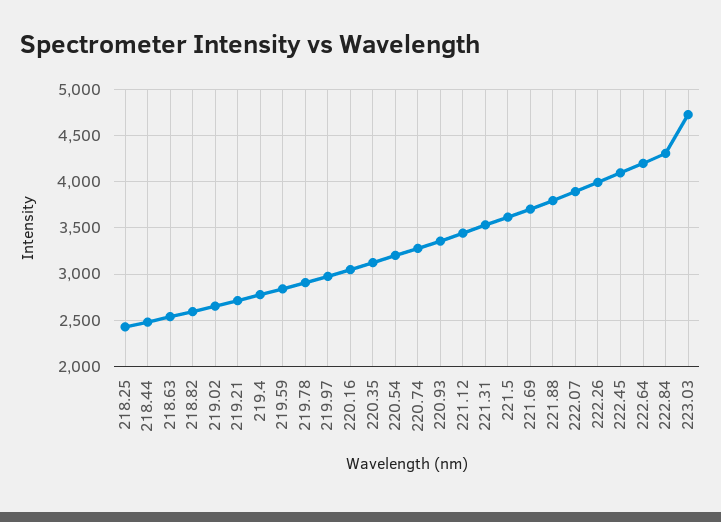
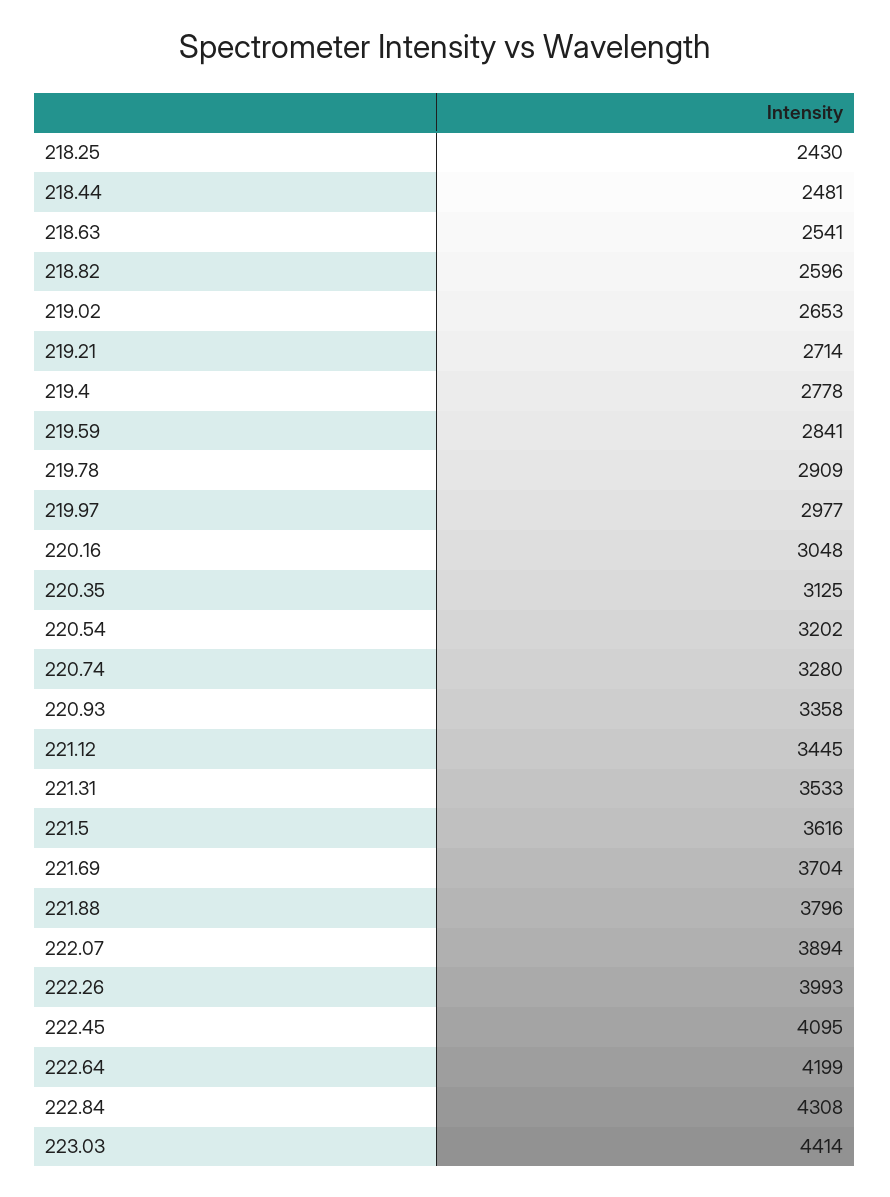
  {
    "218.25": 2430,
    "218.44": 2481,
    "218.63": 2541,
    "218.82": 2596,
    "219.02": 2653,
    "219.21": 2714,
    "219.4": 2778,
    "219.59": 2841,
    "219.78": 2909,
    "219.97": 2977,
    "220.16": 3048,
    "220.35": 3125,
    "220.54": 3202,
    "220.74": 3280,
    "220.93": 3358,
    "221.12": 3445,
    "221.31": 3533,
    "221.5": 3616,
    "221.69": 3704,
    "221.88": 3796,
    "222.07": 3894,
    "222.26": 3993,
    "222.45": 4095,
    "222.64": 4199,
    "222.84": 4308,
-   "223.03": 4700
+   "223.03": 4414
  }

